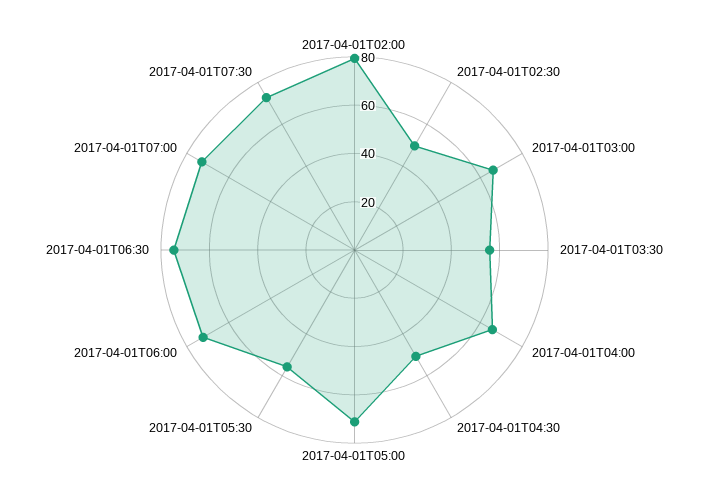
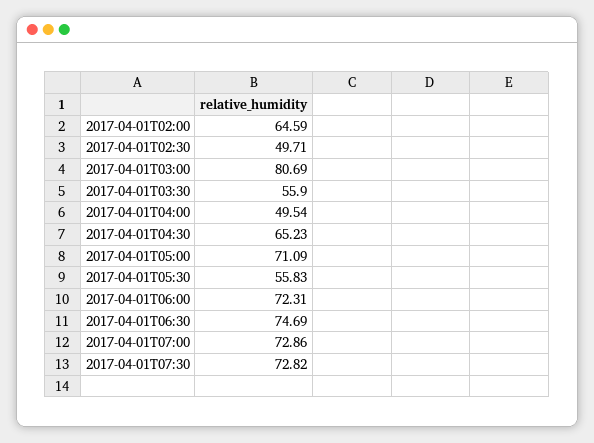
  {
-   "2017-04-01T02:00": 80,
+   "2017-04-01T02:00": 64.59,
    "2017-04-01T02:30": 49.71,
-   "2017-04-01T03:00": 65,
+   "2017-04-01T03:00": 80.69,
    "2017-04-01T03:30": 55.9,
-   "2017-04-01T04:00": 65,
+   "2017-04-01T04:00": 49.54,
-   "2017-04-01T04:30": 50,
+   "2017-04-01T04:30": 65.23,
    "2017-04-01T05:00": 71.09,
    "2017-04-01T05:30": 55.83,
    "2017-04-01T06:00": 72.31,
    "2017-04-01T06:30": 74.69,
    "2017-04-01T07:00": 72.86,
    "2017-04-01T07:30": 72.82
  }

